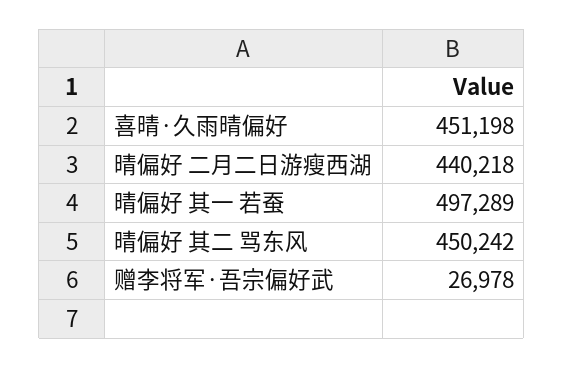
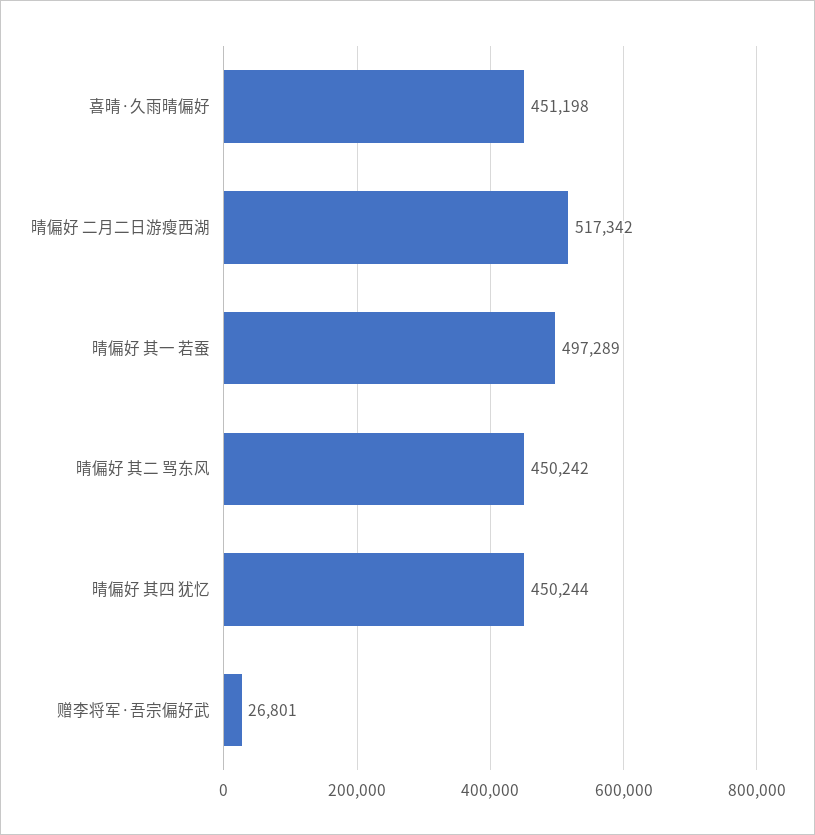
  {
    "喜晴·久雨晴偏好": 451198,
-   "晴偏好 二月二日游瘦西湖": 440218,
+   "晴偏好 二月二日游瘦西湖": 517342,
    "晴偏好 其一 若蚕": 497289,
    "晴偏好 其二 骂东风": 450242,
-   "赠李将军·吾宗偏好武": 26978
+   "赠李将军·吾宗偏好武": 26801,
+   "晴偏好 其四 犹忆": 450244
  }

